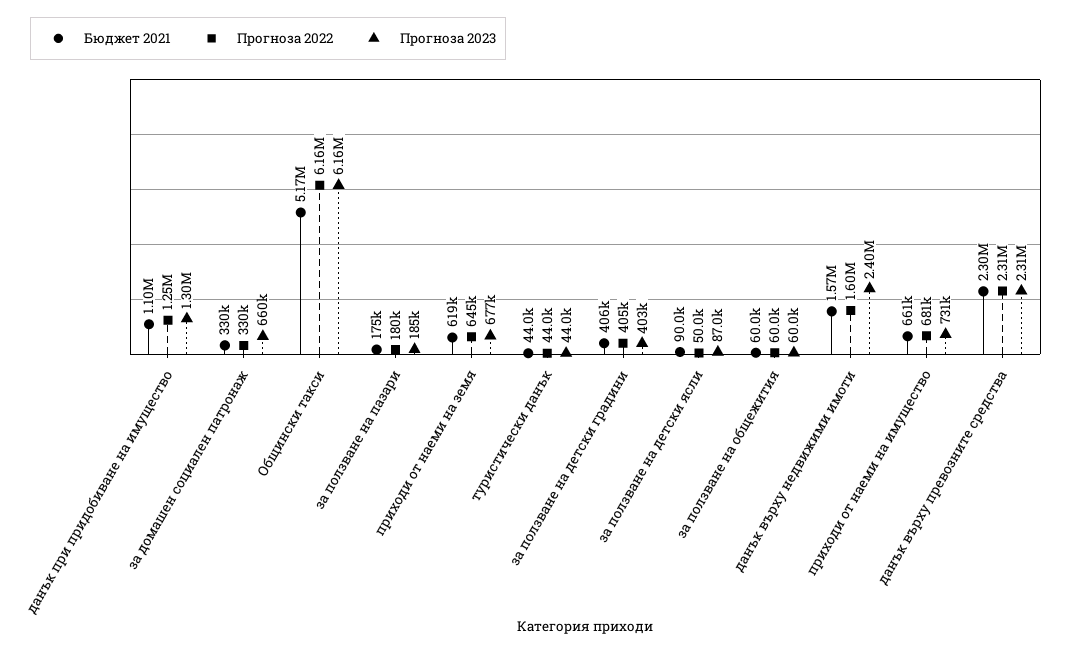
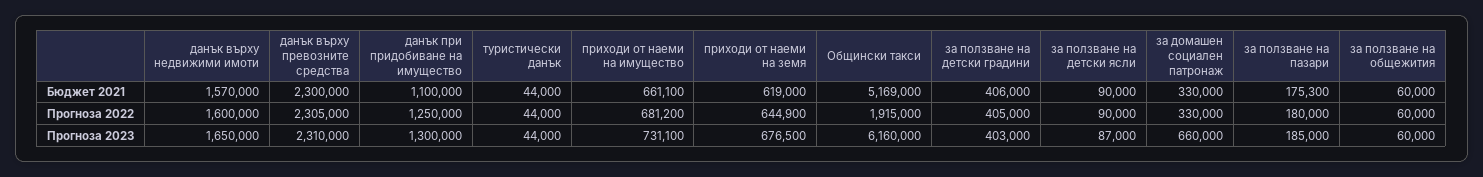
  {
    "Бюджет 2021": {
      "данък при придобиване на имущество": 1100000,
      "за домашен социален патронаж": 330000,
      "Общински такси": 5169000,
      "за ползване на пазари": 175300,
      "приходи от наеми на земя": 619000,
      "туристически данък": 44000,
      "за ползване на детски градини": 406000,
      "за ползване на детски ясли": 90000,
      "за ползване на общежития": 60000,
      "данък върху недвижими имоти": 1570000,
      "приходи от наеми на имущество": 661100,
      "данък върху превозните средства": 2300000
    },
    "Прогноза 2022": {
      "данък при придобиване на имущество": 1250000,
      "за домашен социален патронаж": 330000,
-     "Общински такси": 6160000,
+     "Общински такси": 1915000,
      "за ползване на пазари": 180000,
      "приходи от наеми на земя": 644900,
      "туристически данък": 44000,
      "за ползване на детски градини": 405000,
-     "за ползване на детски ясли": 50000,
+     "за ползване на детски ясли": 90000,
      "за ползване на общежития": 60000,
      "данък върху недвижими имоти": 1600000,
      "приходи от наеми на имущество": 681200,
      "данък върху превозните средства": 2305000
    },
    "Прогноза 2023": {
      "данък при придобиване на имущество": 1300000,
      "за домашен социален патронаж": 660000,
      "Общински такси": 6160000,
      "за ползване на пазари": 185000,
      "приходи от наеми на земя": 676500,
      "туристически данък": 44000,
      "за ползване на детски градини": 403000,
      "за ползване на детски ясли": 87000,
      "за ползване на общежития": 60000,
-     "данък върху недвижими имоти": 2400000,
+     "данък върху недвижими имоти": 1650000,
      "приходи от наеми на имущество": 731100,
      "данък върху превозните средства": 2310000
    }
  }

